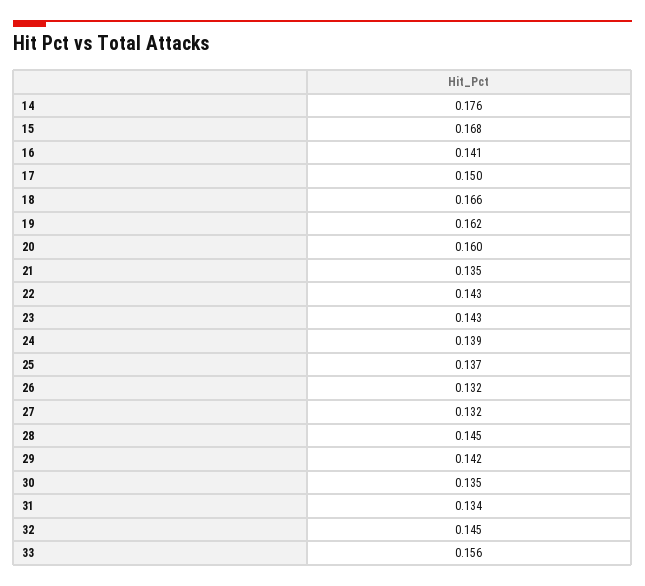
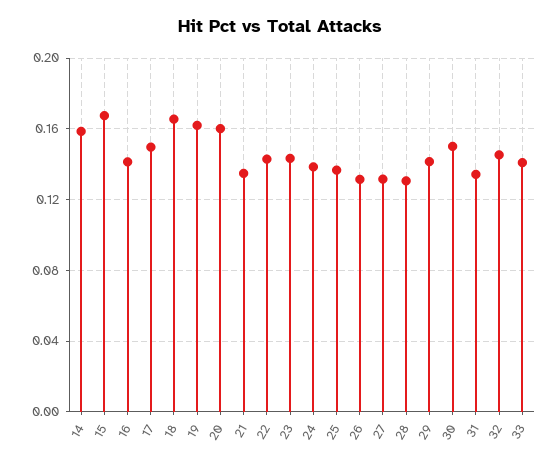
  {
-   "14": 0.176,
+   "14": 0.16,
    "15": 0.168,
    "16": 0.141,
    "17": 0.15,
    "18": 0.166,
    "19": 0.162,
    "20": 0.16,
    "21": 0.135,
    "22": 0.143,
    "23": 0.143,
    "24": 0.139,
    "25": 0.137,
    "26": 0.132,
    "27": 0.132,
-   "28": 0.145,
+   "28": 0.13,
    "29": 0.142,
-   "30": 0.135,
+   "30": 0.15,
    "31": 0.134,
    "32": 0.145,
-   "33": 0.156
+   "33": 0.14
  }

